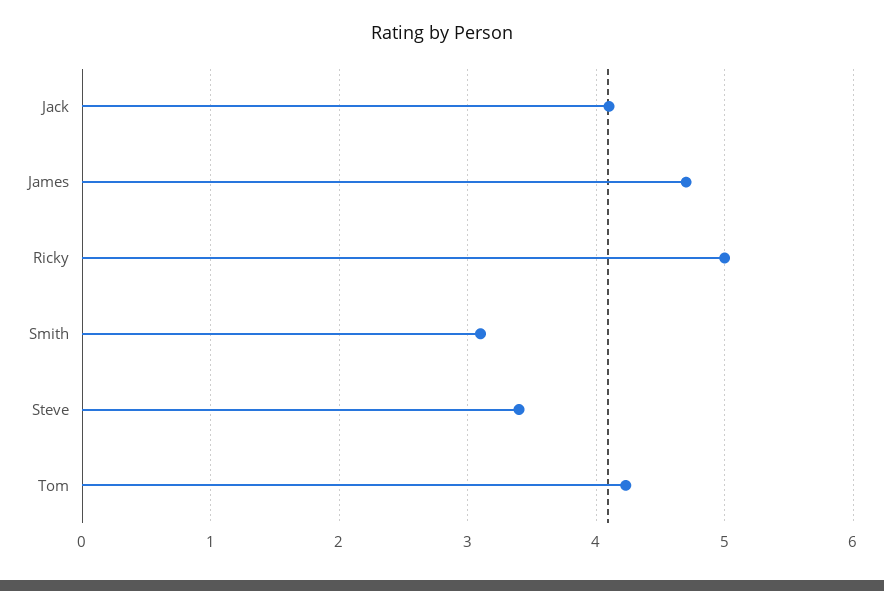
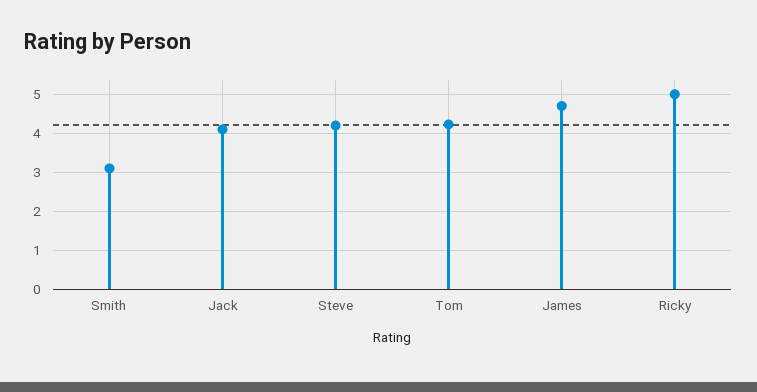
  {
    "Jack": 4.1,
    "James": 4.7,
    "Ricky": 5,
    "Smith": 3.1,
-   "Steve": 3.4,
+   "Steve": 4.2,
    "Tom": 4.2
  }

